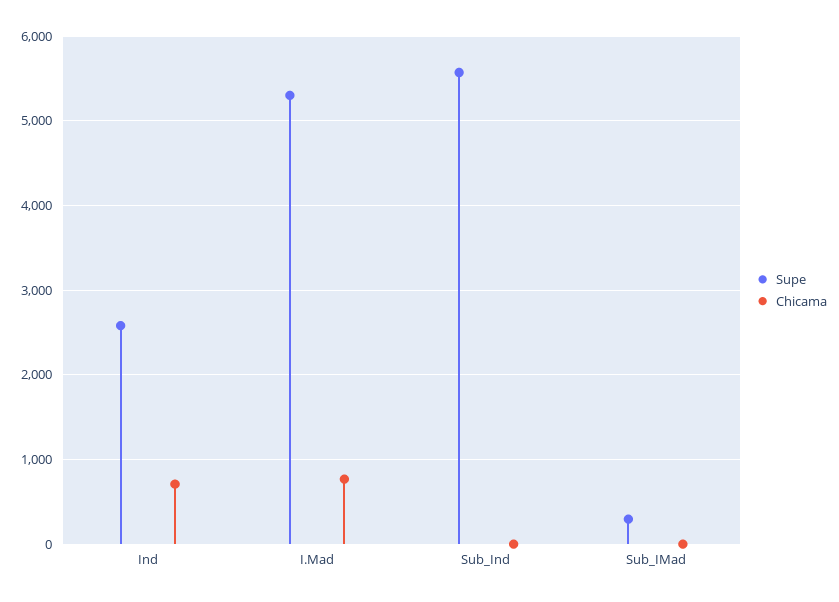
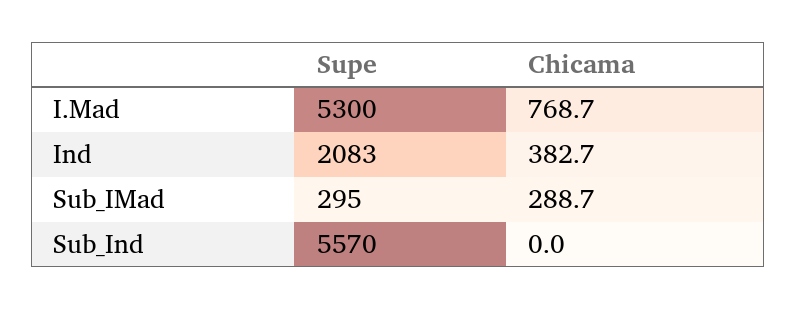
  {
    "Supe": {
-     "Ind": 2600,
+     "Ind": 2083,
      "I.Mad": 5300,
      "Sub_Ind": 5570,
      "Sub_IMad": 295
    },
    "Chicama": {
-     "Ind": 700,
+     "Ind": 382.7,
      "I.Mad": 768.7,
      "Sub_Ind": 0,
-     "Sub_IMad": 0
+     "Sub_IMad": 288.7
    }
  }

